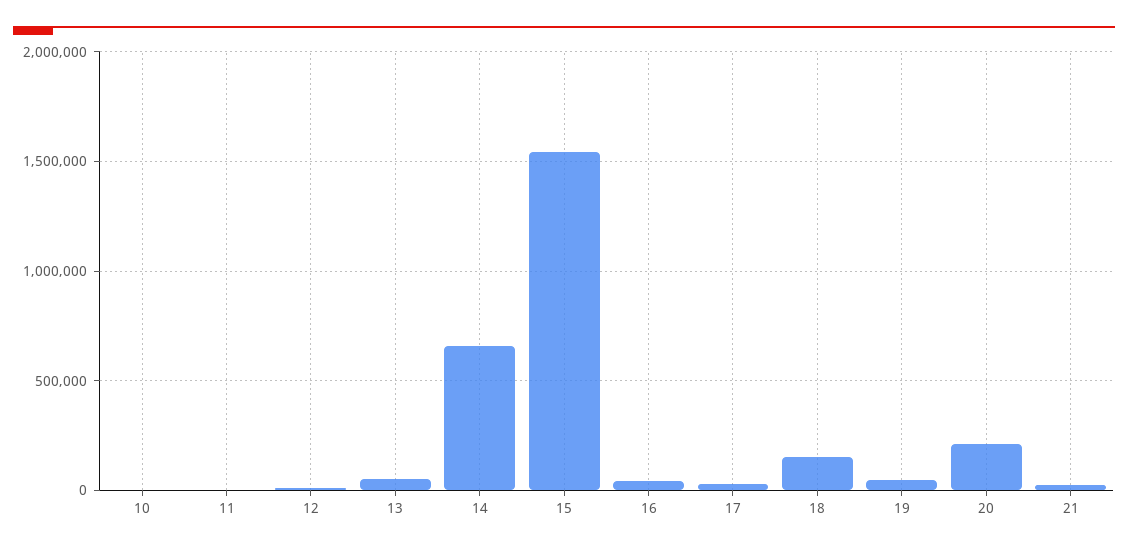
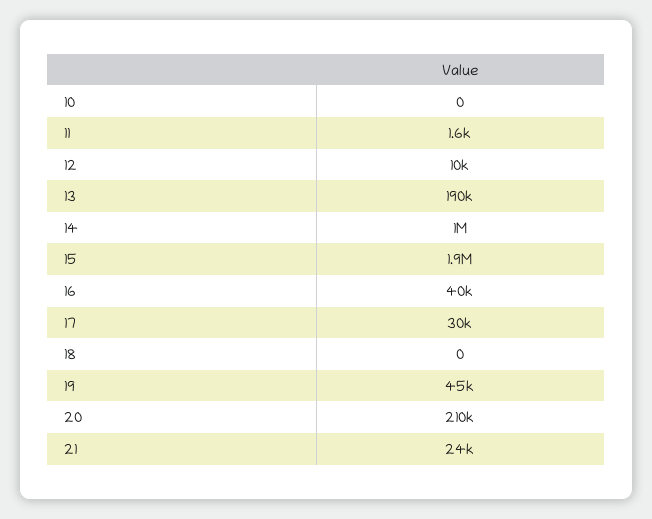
  {
    "10": 0,
    "11": 1600,
    "12": 10000,
-   "13": 50000,
+   "13": 190000,
-   "14": 650000,
+   "14": 1000000,
-   "15": 1550000,
+   "15": 1900000,
    "16": 40000,
    "17": 30000,
-   "18": 150000,
+   "18": 0,
    "19": 45000,
    "20": 210000,
    "21": 24000
  }

